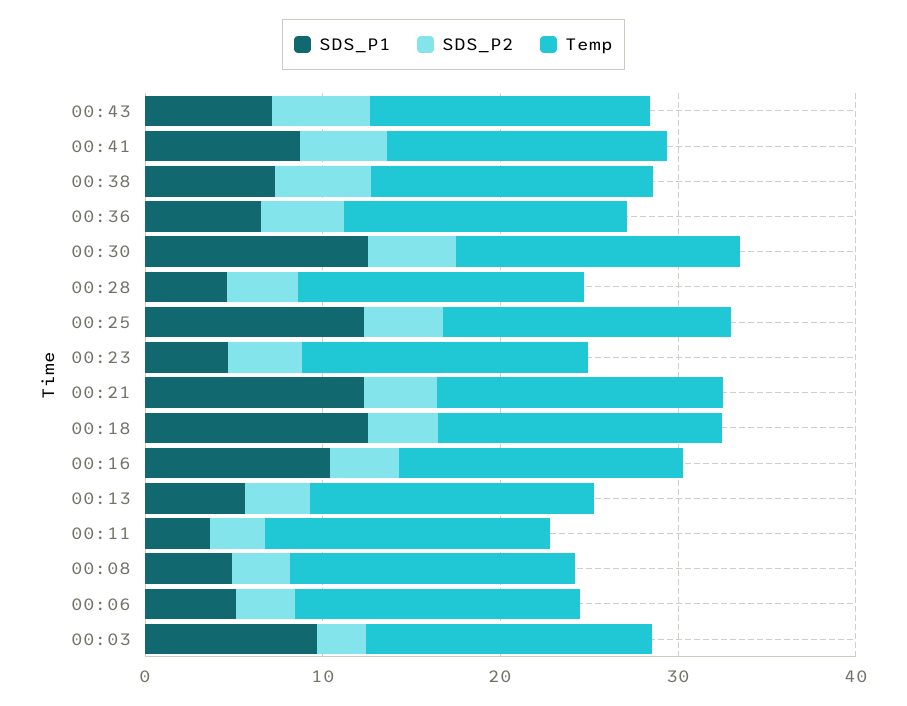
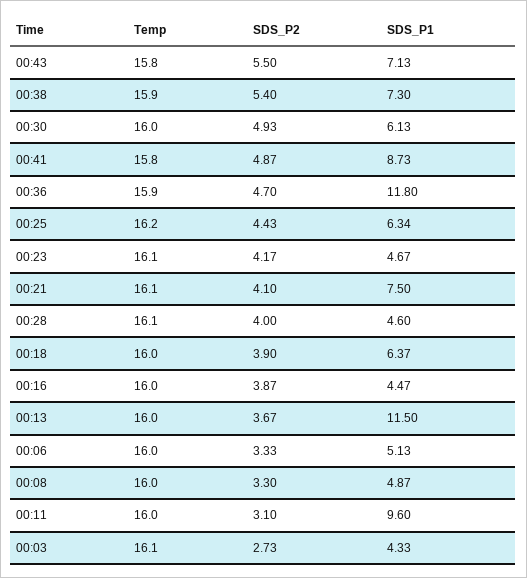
  {
    "SDS_P1": {
      "00:43": 7.13,
      "00:41": 8.73,
      "00:38": 7.3,
-     "00:36": 6,
+     "00:36": 11.8,
-     "00:30": 12,
+     "00:30": 6.13,
      "00:28": 4.6,
-     "00:25": 12,
+     "00:25": 6.34,
      "00:23": 4.67,
-     "00:21": 12,
+     "00:21": 7.5,
-     "00:18": 12,
+     "00:18": 6.37,
-     "00:16": 10,
+     "00:16": 4.47,
-     "00:13": 6,
+     "00:13": 11.5,
-     "00:11": 4,
+     "00:11": 9.6,
      "00:08": 4.87,
      "00:06": 5.13,
-     "00:03": 10
+     "00:03": 4.33
    },
    "SDS_P2": {
      "00:43": 5.5,
      "00:41": 4.87,
      "00:38": 5.4,
      "00:36": 4.7,
      "00:30": 4.93,
      "00:28": 4,
      "00:25": 4.43,
      "00:23": 4.17,
      "00:21": 4.1,
      "00:18": 3.9,
      "00:16": 3.87,
      "00:13": 3.67,
      "00:11": 3.1,
      "00:08": 3.3,
      "00:06": 3.33,
      "00:03": 2.73
    },
    "Temp": {
      "00:43": 15.8,
      "00:41": 15.8,
      "00:38": 15.9,
      "00:36": 15.9,
      "00:30": 16,
      "00:28": 16.1,
      "00:25": 16.2,
      "00:23": 16.1,
      "00:21": 16.1,
      "00:18": 16,
      "00:16": 16,
      "00:13": 16,
      "00:11": 16,
      "00:08": 16,
      "00:06": 16,
      "00:03": 16.1
    }
  }

